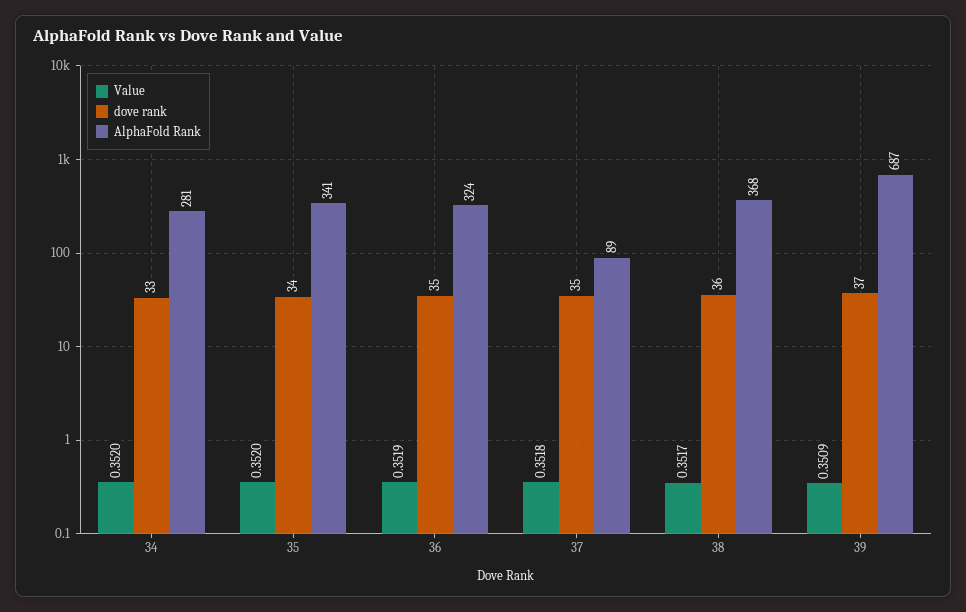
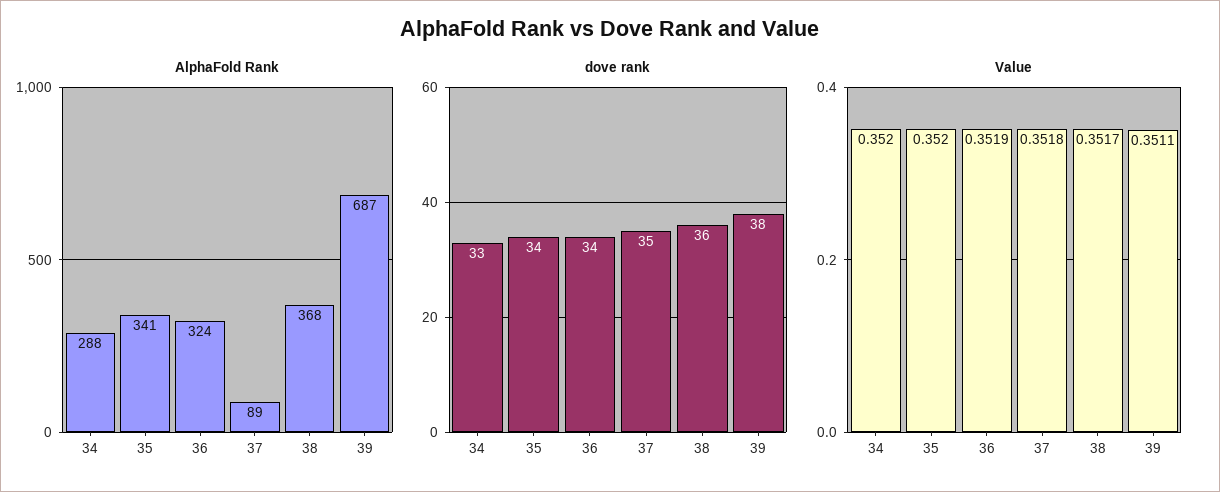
  {
    "Value": {
      "34": 0.352,
      "35": 0.352,
      "36": 0.3519,
      "37": 0.3518,
      "38": 0.3517,
-     "39": 0.3509
+     "39": 0.3511
    },
    "dove rank": {
      "34": 33,
      "35": 34,
-     "36": 35,
+     "36": 34,
      "37": 35,
      "38": 36,
-     "39": 37
+     "39": 38
    },
    "AlphaFold Rank": {
-     "34": 281,
+     "34": 288,
      "35": 341,
      "36": 324,
      "37": 89,
      "38": 368,
      "39": 687
    }
  }

